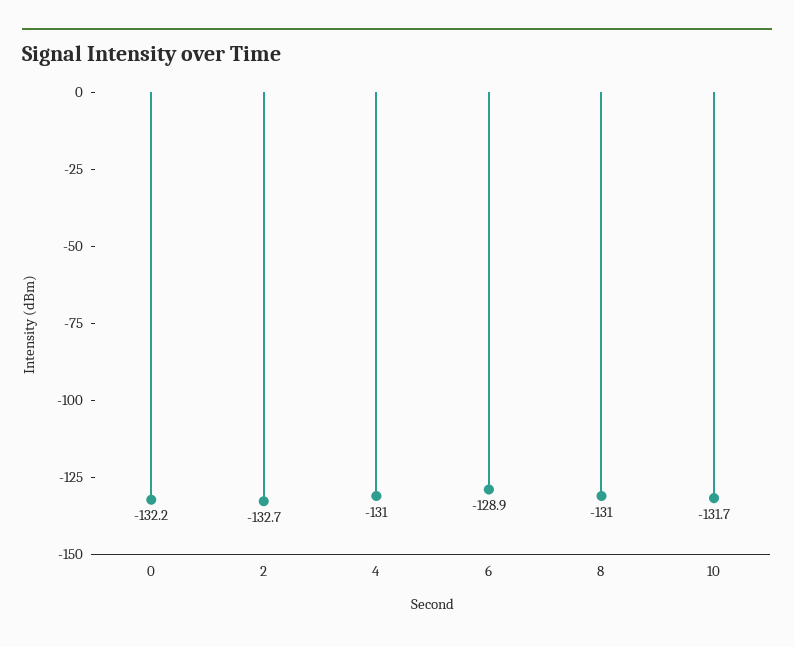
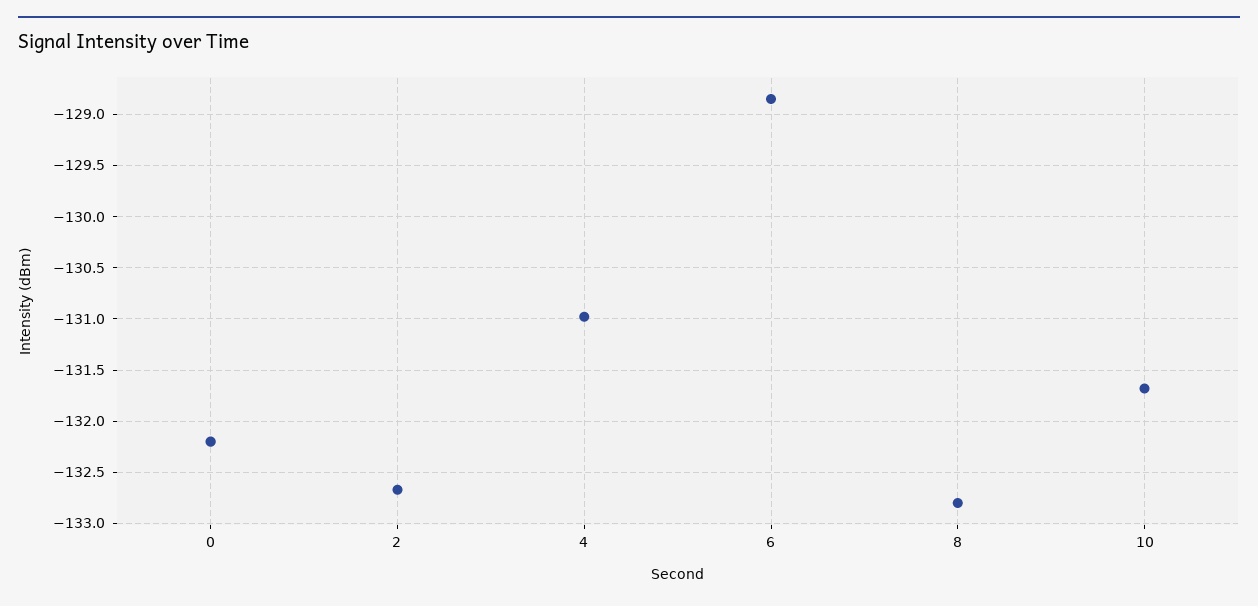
  {
    "0": -132.2,
    "2": -132.7,
    "4": -131,
    "6": -128.9,
-   "8": -131,
+   "8": -132.8,
    "10": -131.7
  }

